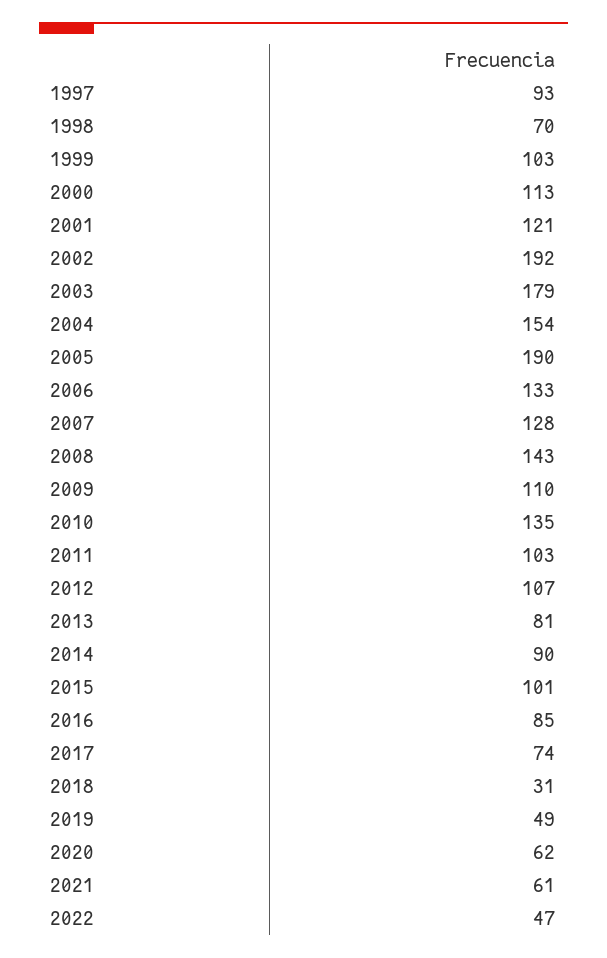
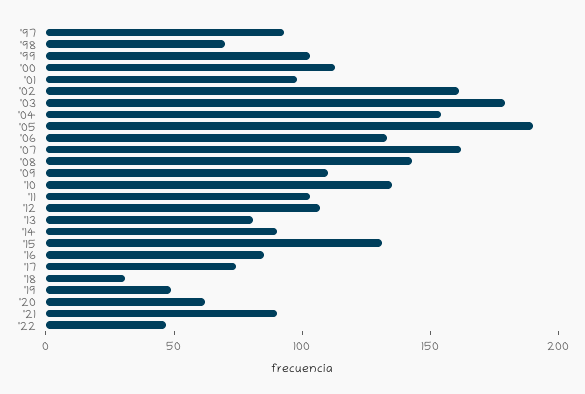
  {
    "1997": 93,
    "1998": 70,
    "1999": 103,
    "2000": 113,
-   "2001": 121,
+   "2001": 100,
-   "2002": 192,
+   "2002": 160,
    "2003": 179,
    "2004": 154,
    "2005": 190,
    "2006": 133,
-   "2007": 128,
+   "2007": 160,
    "2008": 143,
    "2009": 110,
    "2010": 135,
    "2011": 103,
    "2012": 107,
    "2013": 81,
    "2014": 90,
-   "2015": 101,
+   "2015": 130,
    "2016": 85,
    "2017": 74,
    "2018": 31,
    "2019": 49,
    "2020": 62,
-   "2021": 61,
+   "2021": 90,
    "2022": 47
  }

